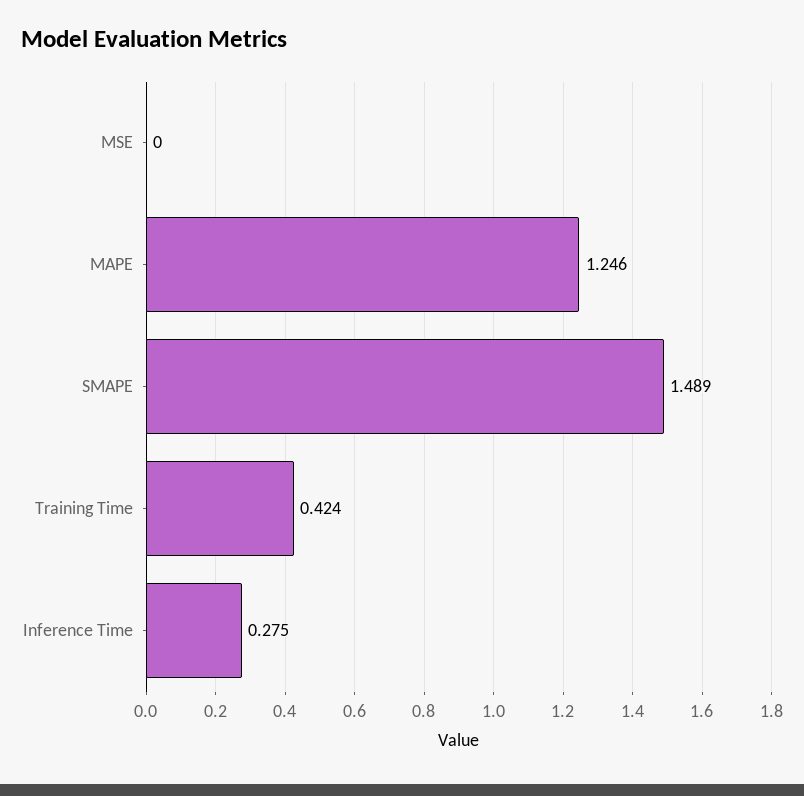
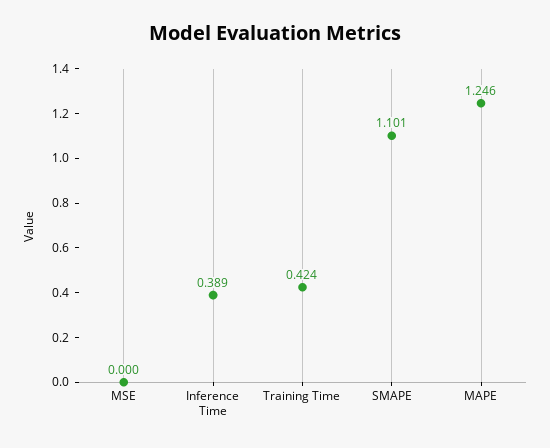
  {
    "MSE": 0,
    "MAPE": 1.246,
-   "SMAPE": 1.489,
+   "SMAPE": 1.101,
    "Training Time": 0.424,
-   "Inference Time": 0.275
+   "Inference Time": 0.389
  }

